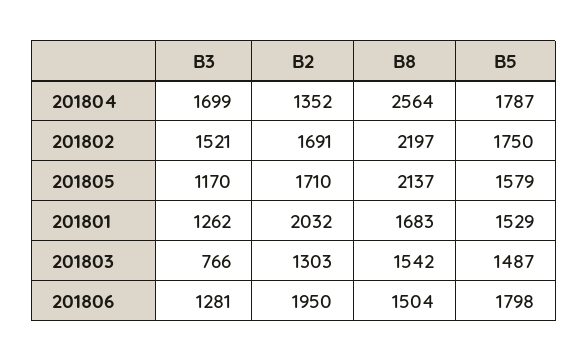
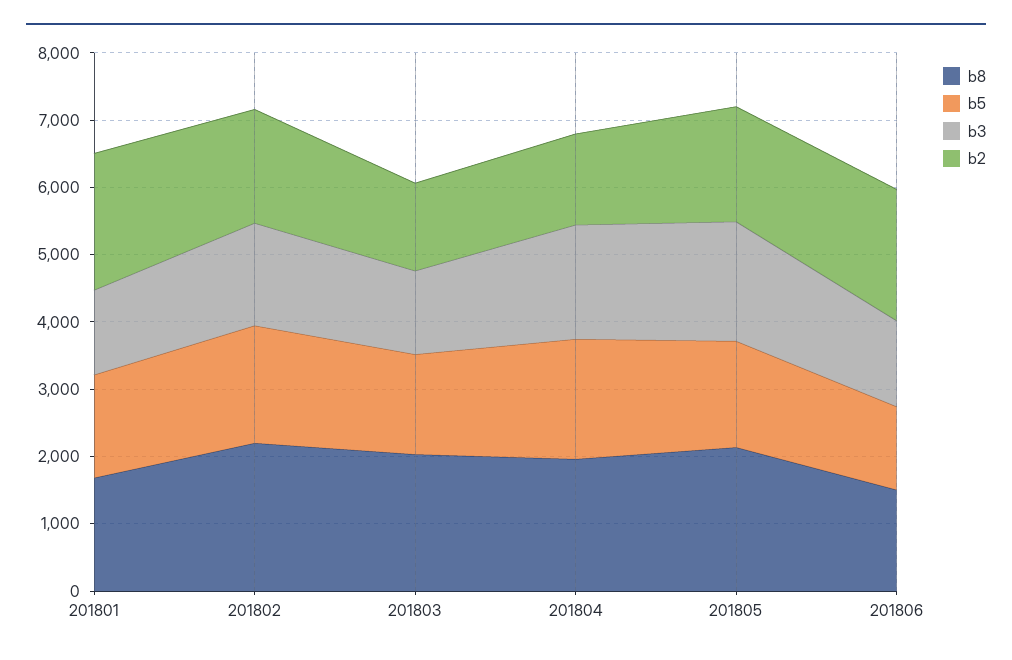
  {
    "B3": {
      "201804": 1699,
      "201802": 1521,
-     "201805": 1170,
+     "201805": 1800,
      "201801": 1262,
-     "201803": 766,
+     "201803": 1200,
      "201806": 1281
    },
    "B2": {
      "201804": 1352,
      "201802": 1691,
      "201805": 1710,
      "201801": 2032,
      "201803": 1303,
      "201806": 1950
    },
    "B8": {
-     "201804": 2564,
+     "201804": 2000,
      "201802": 2197,
      "201805": 2137,
      "201801": 1683,
-     "201803": 1542,
+     "201803": 2000,
      "201806": 1504
    },
    "B5": {
      "201804": 1787,
      "201802": 1750,
      "201805": 1579,
      "201801": 1529,
      "201803": 1487,
-     "201806": 1798
+     "201806": 1200
    }
  }

